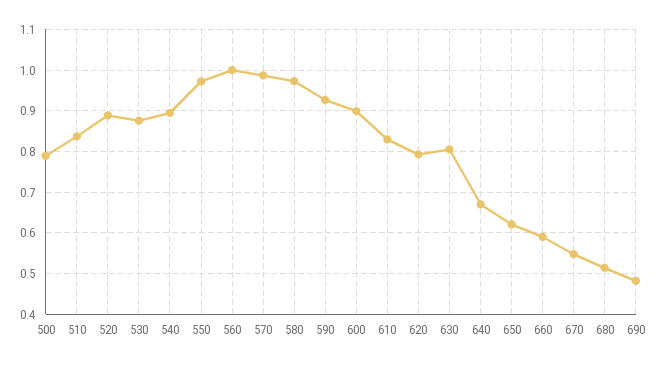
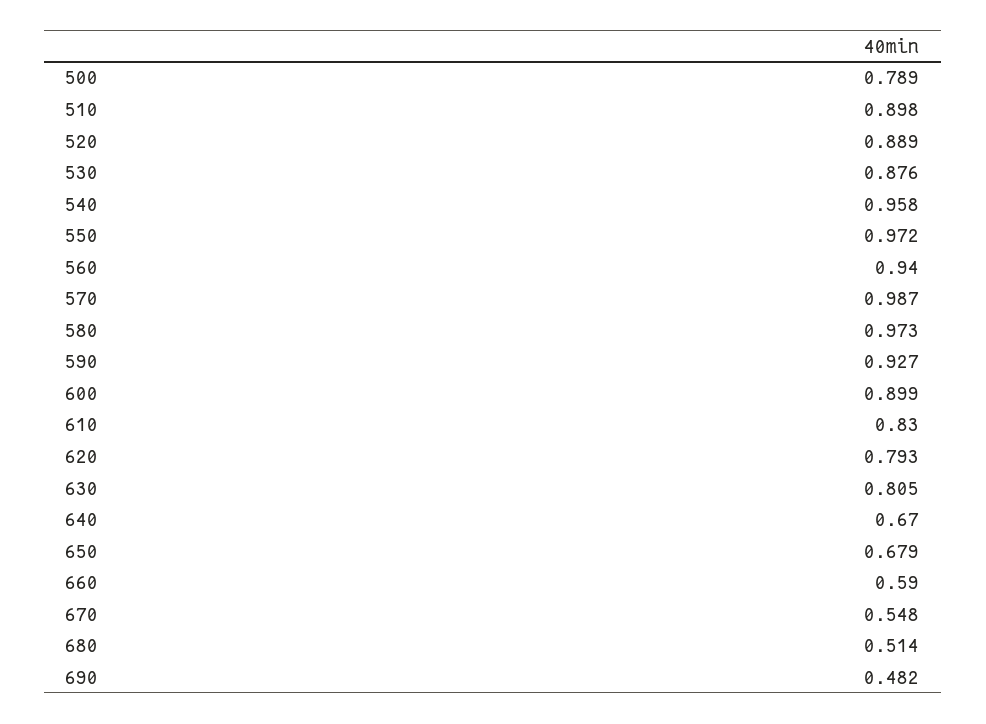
  {
    "500": 0.789,
-   "510": 0.84,
+   "510": 0.898,
    "520": 0.889,
    "530": 0.876,
-   "540": 0.9,
+   "540": 0.958,
    "550": 0.972,
-   "560": 1,
+   "560": 0.94,
    "570": 0.987,
    "580": 0.973,
    "590": 0.927,
    "600": 0.899,
    "610": 0.83,
    "620": 0.793,
    "630": 0.805,
    "640": 0.67,
-   "650": 0.62,
+   "650": 0.679,
    "660": 0.59,
    "670": 0.548,
    "680": 0.514,
    "690": 0.482
  }

